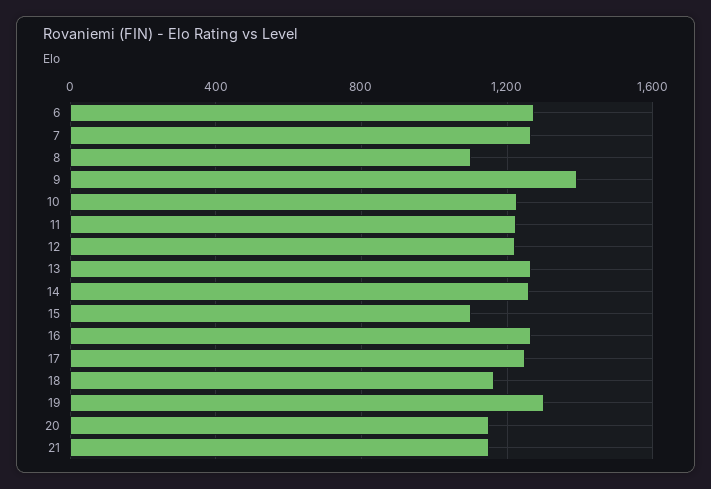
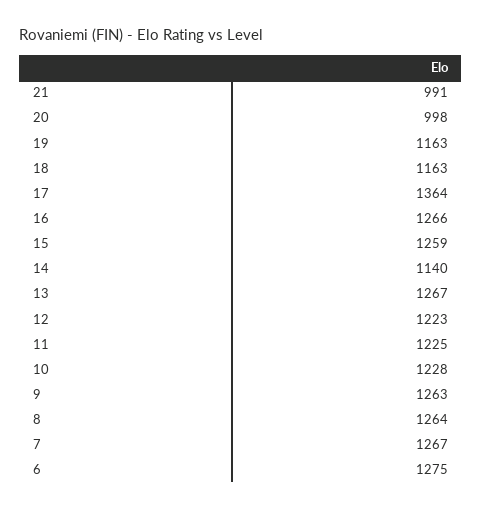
  {
    "6": 1275,
    "7": 1267,
-   "8": 1100,
+   "8": 1264,
-   "9": 1400,
+   "9": 1263,
    "10": 1228,
    "11": 1225,
    "12": 1223,
    "13": 1267,
-   "14": 1250,
+   "14": 1140,
-   "15": 1100,
+   "15": 1259,
    "16": 1266,
-   "17": 1250,
+   "17": 1364,
    "18": 1163,
-   "19": 1300,
+   "19": 1163,
-   "20": 1150,
+   "20": 998,
-   "21": 1150
+   "21": 991
  }

